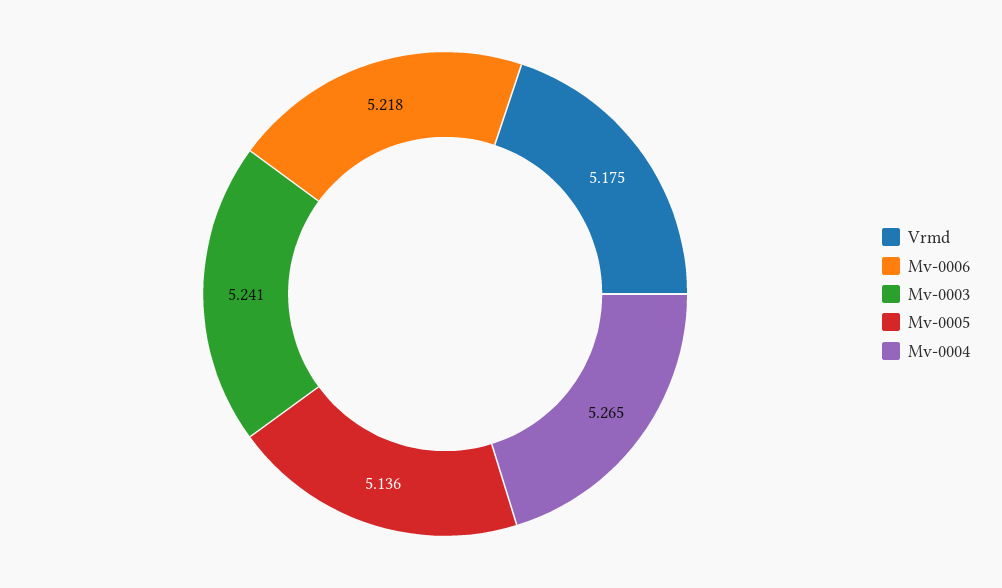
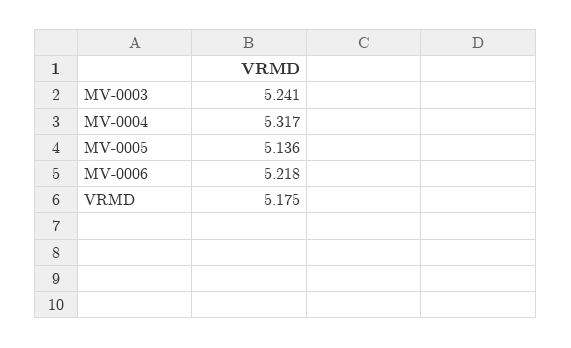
  {
    "Vrmd": 5.175,
    "Mv-0006": 5.218,
    "Mv-0003": 5.241,
    "Mv-0005": 5.136,
-   "Mv-0004": 5.265
+   "Mv-0004": 5.317
  }

